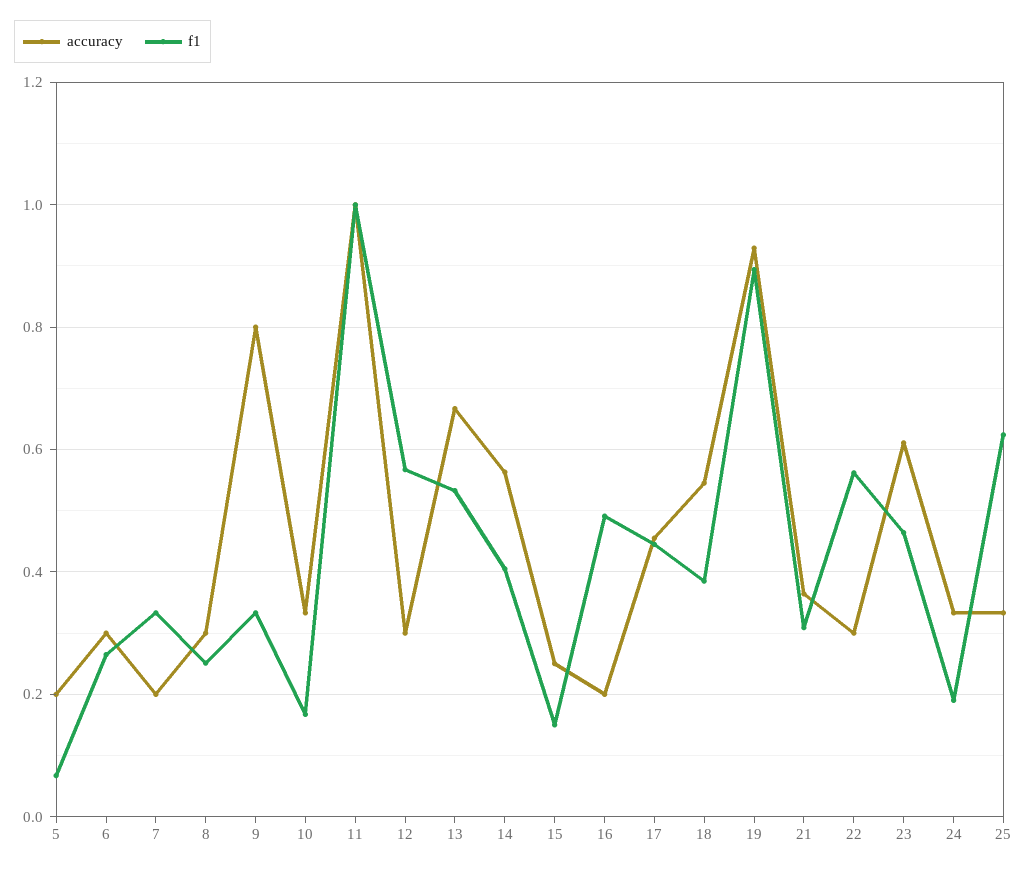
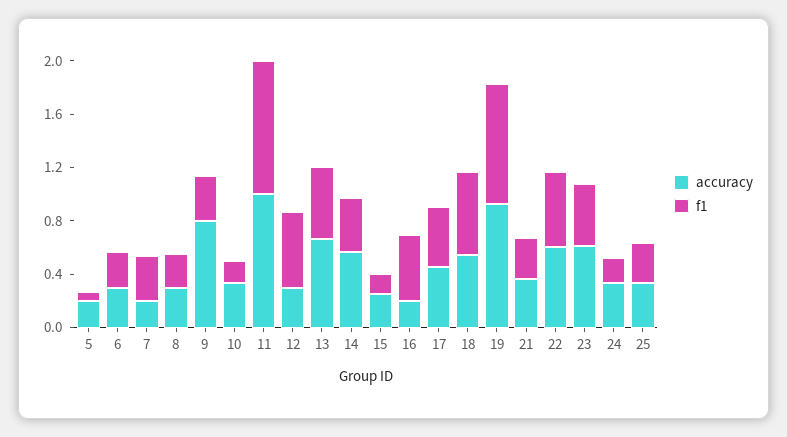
  {
    "accuracy": {
      "5": 0.2,
      "6": 0.3,
      "7": 0.2,
      "8": 0.3,
      "9": 0.8,
      "10": 0.34,
      "11": 1,
      "12": 0.3,
      "13": 0.66,
      "14": 0.56,
      "15": 0.26,
      "16": 0.2,
      "17": 0.46,
      "18": 0.54,
      "19": 0.92,
      "21": 0.36,
-     "22": 0.3,
+     "22": 0.6,
      "23": 0.62,
      "24": 0.34,
      "25": 0.34
    },
    "f1": {
      "5": 0.06,
      "6": 0.26,
      "7": 0.34,
      "8": 0.26,
      "9": 0.34,
      "10": 0.16,
      "11": 1,
      "12": 0.56,
      "13": 0.54,
      "14": 0.4,
      "15": 0.16,
      "16": 0.5,
      "17": 0.44,
-     "18": 0.38,
+     "18": 0.6,
      "19": 0.9,
      "21": 0.3,
      "22": 0.56,
      "23": 0.46,
      "24": 0.2,
-     "25": 0.62
+     "25": 0.3
    }
  }

